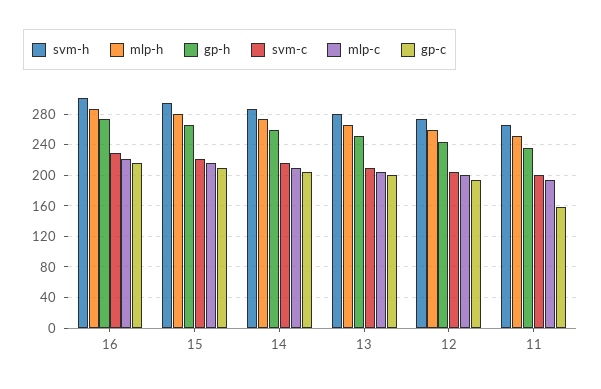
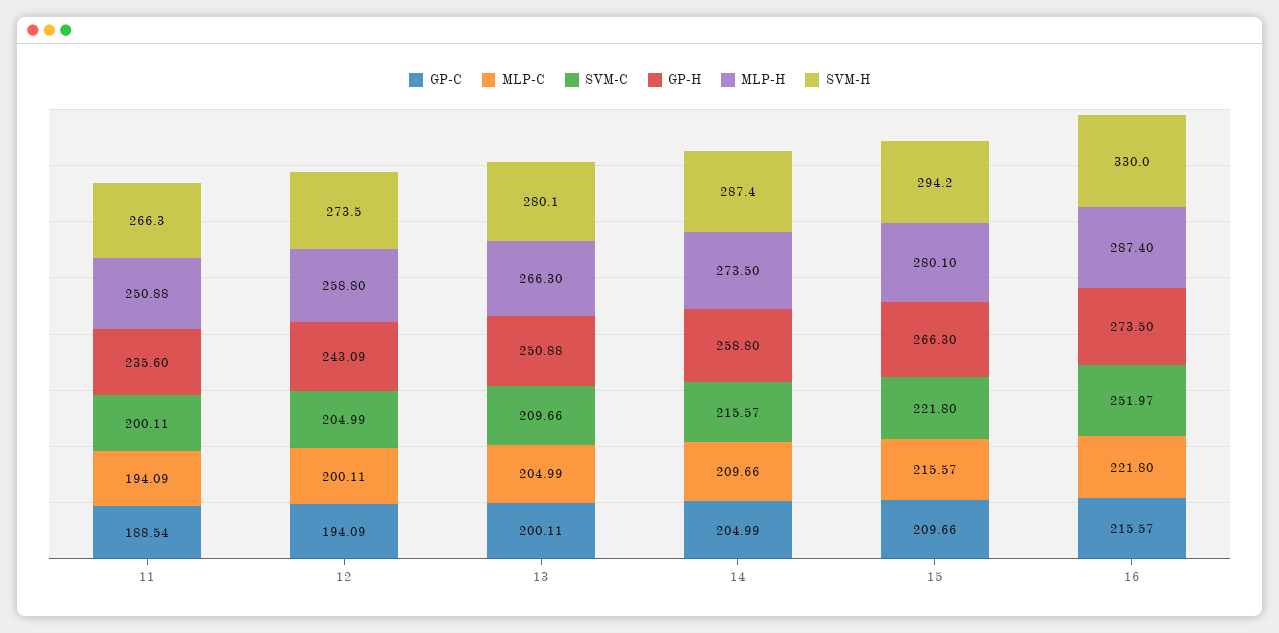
  {
    "svm-h": {
-     "16": 300,
+     "16": 330,
      "15": 294.2,
      "14": 287.4,
      "13": 280.1,
      "12": 273.5,
      "11": 266.3
    },
    "mlp-h": {
      "16": 287.4,
      "15": 280.1,
      "14": 273.5,
      "13": 266.3,
      "12": 258.8,
      "11": 250.88
    },
    "gp-h": {
      "16": 273.5,
      "15": 266.3,
      "14": 258.8,
      "13": 250.88,
      "12": 243.09,
      "11": 235.6
    },
    "svm-c": {
-     "16": 230,
+     "16": 251.97,
      "15": 221.8,
      "14": 215.57,
      "13": 209.66,
      "12": 204.99,
      "11": 200.11
    },
    "mlp-c": {
      "16": 221.8,
      "15": 215.57,
      "14": 209.66,
      "13": 204.99,
      "12": 200.11,
      "11": 194.09
    },
    "gp-c": {
      "16": 215.57,
      "15": 209.66,
      "14": 204.99,
      "13": 200.11,
      "12": 194.09,
-     "11": 160
+     "11": 188.54
    }
  }

